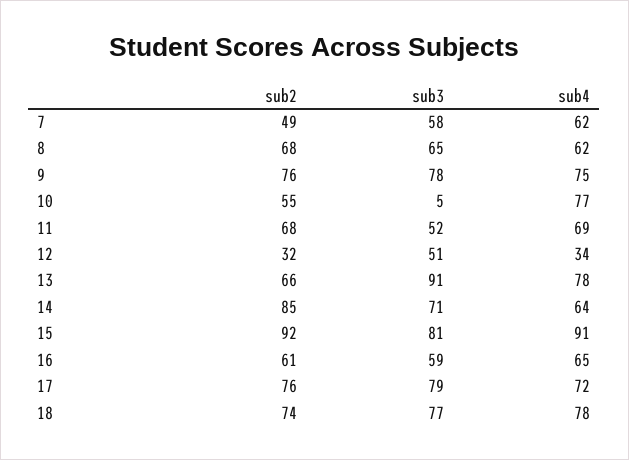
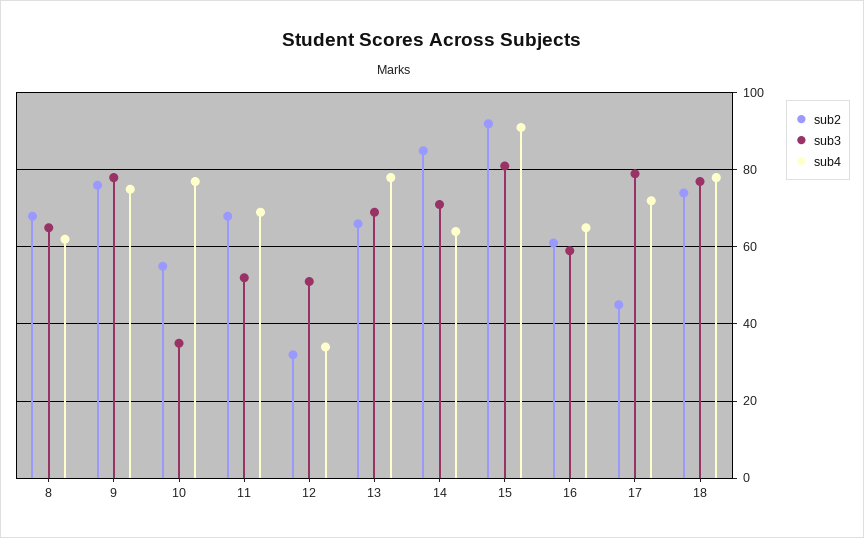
  {
    "sub2": {
-     "7": 49,
      "8": 68,
      "9": 76,
      "10": 55,
      "11": 68,
      "12": 32,
      "13": 66,
      "14": 85,
      "15": 92,
      "16": 61,
-     "17": 76,
+     "17": 45,
      "18": 74
    },
    "sub3": {
-     "7": 58,
      "8": 65,
      "9": 78,
-     "10": 5,
+     "10": 35,
      "11": 52,
      "12": 51,
-     "13": 91,
+     "13": 70,
      "14": 71,
      "15": 81,
      "16": 59,
      "17": 79,
      "18": 77
    },
    "sub4": {
-     "7": 62,
      "8": 62,
      "9": 75,
      "10": 77,
      "11": 69,
      "12": 34,
      "13": 78,
      "14": 64,
      "15": 91,
      "16": 65,
      "17": 72,
      "18": 78
    }
  }

